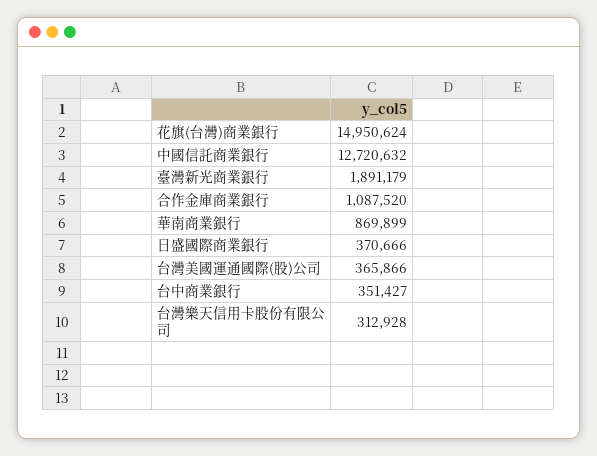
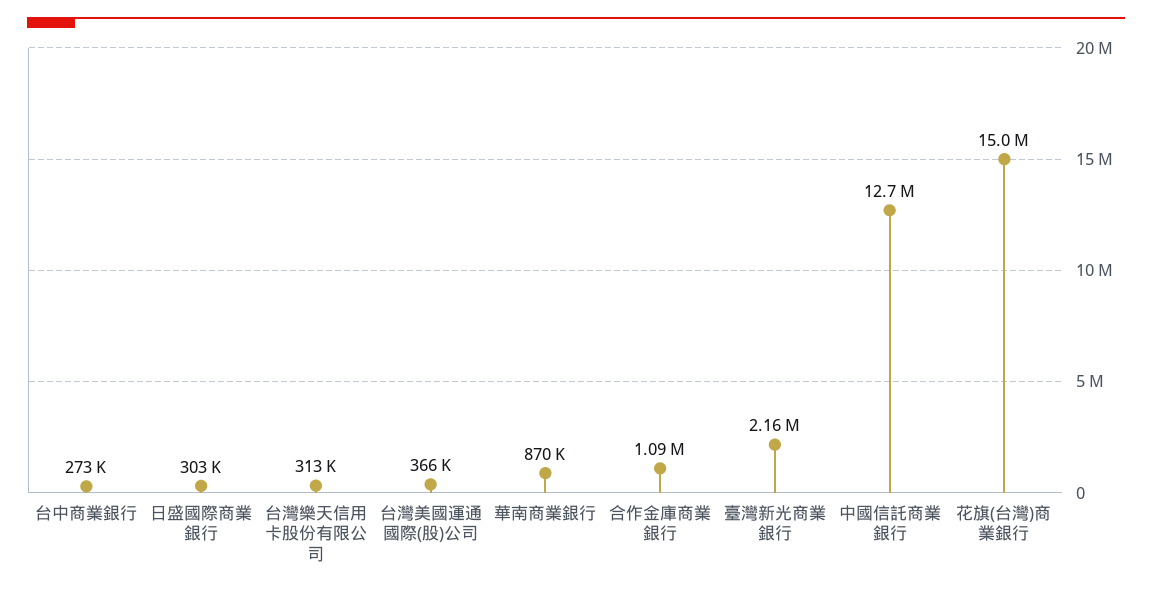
  {
    "花旗(台灣)商業銀行": 14950624,
    "中國信託商業銀行": 12720632,
-   "臺灣新光商業銀行": 1891179,
+   "臺灣新光商業銀行": 2160000,
    "合作金庫商業銀行": 1087520,
    "華南商業銀行": 869899,
-   "日盛國際商業銀行": 370666,
+   "日盛國際商業銀行": 303000,
    "台灣美國運通國際(股)公司": 365866,
-   "台中商業銀行": 351427,
+   "台中商業銀行": 273000,
    "台灣樂天信用卡股份有限公司": 312928
  }

